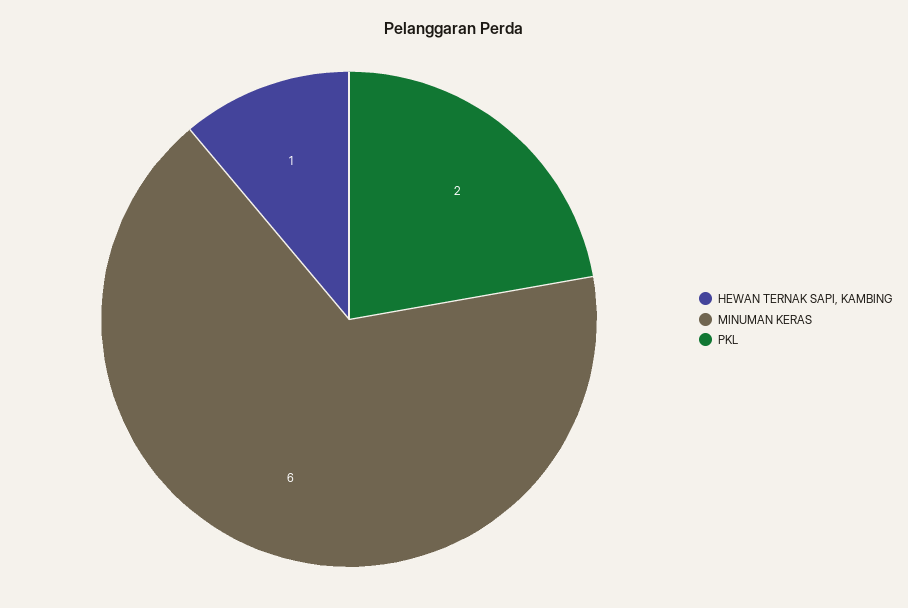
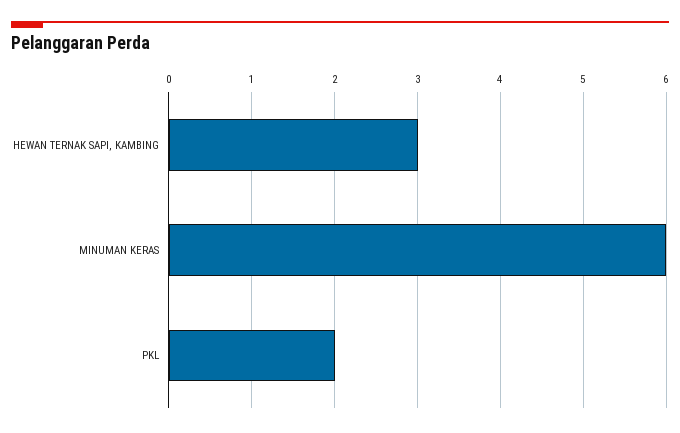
  {
-   "HEWAN TERNAK SAPI, KAMBING": 1,
+   "HEWAN TERNAK SAPI, KAMBING": 3,
    "MINUMAN KERAS": 6,
    "PKL": 2
  }

